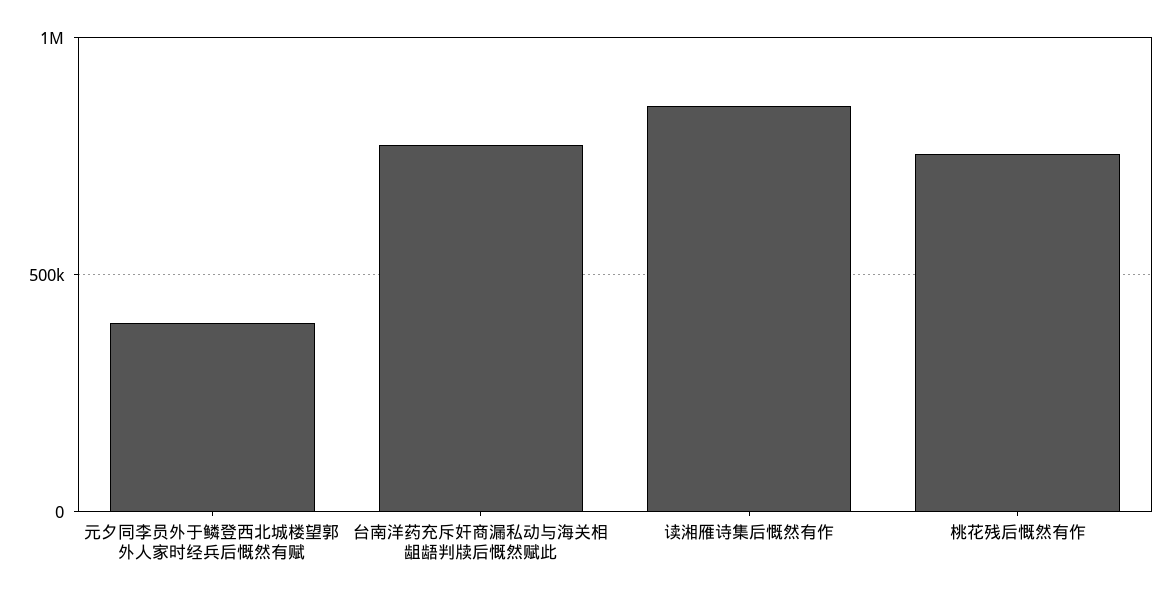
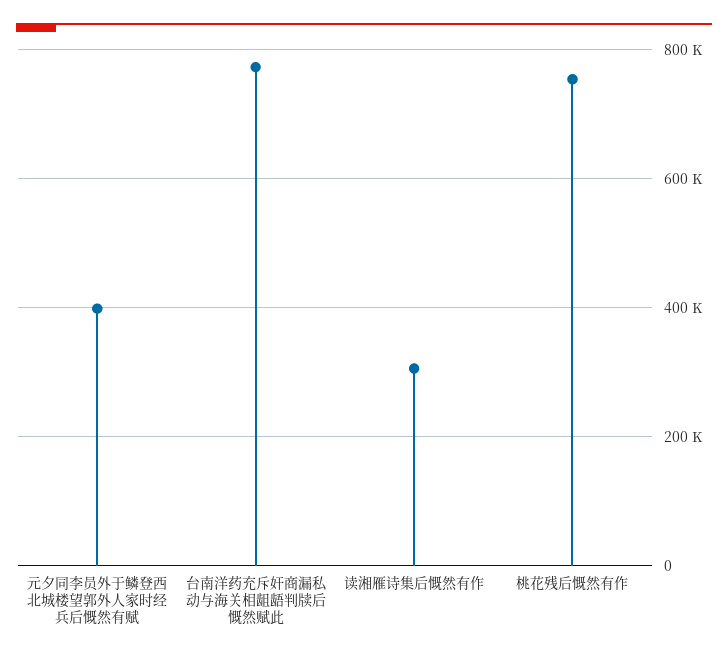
  {
    "元夕同李员外于鳞登西北城楼望郭外人家时经兵后慨然有赋": 400000,
    "台南洋药充斥奸商漏私动与海关相龃龉判牍后慨然赋此": 780000,
-   "读湘雁诗集后慨然有作": 850000,
+   "读湘雁诗集后慨然有作": 300000,
    "桃花残后慨然有作": 760000
  }

